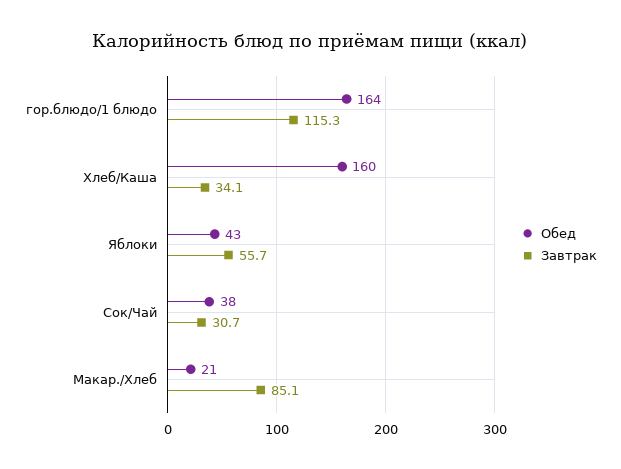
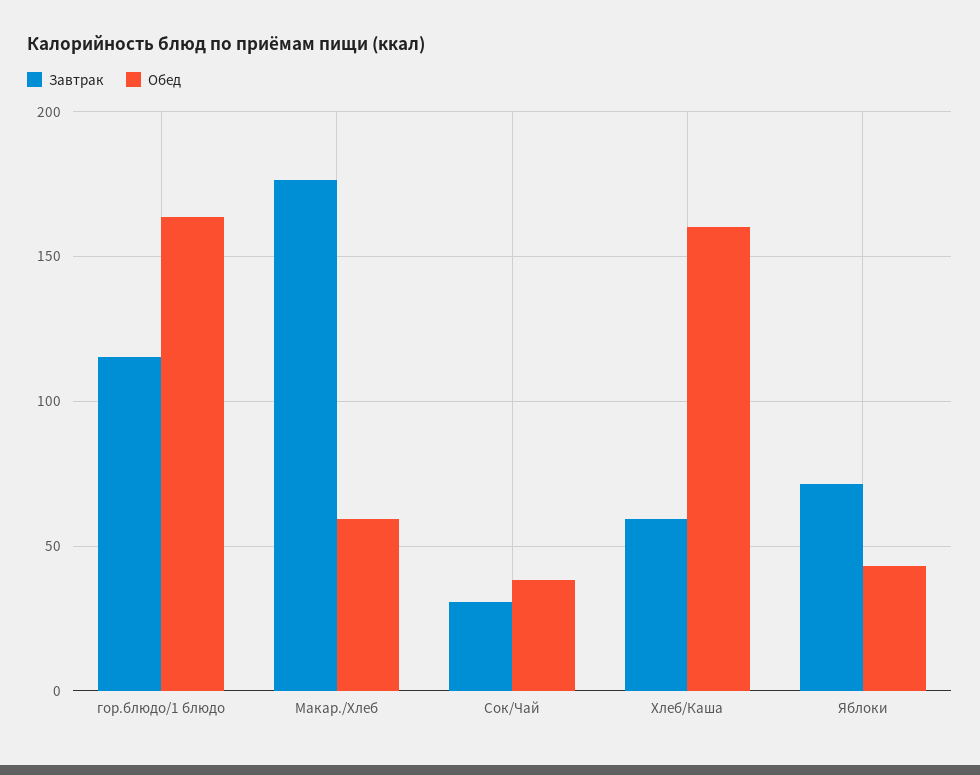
  {
    "Обед": {
      "гор.блюдо/1 блюдо": 164,
      "Хлеб/Каша": 160,
      "Яблоки": 43,
      "Сок/Чай": 38,
-     "Макар./Хлеб": 21
+     "Макар./Хлеб": 60
    },
    "Завтрак": {
      "гор.блюдо/1 блюдо": 115.3,
-     "Хлеб/Каша": 34.1,
+     "Хлеб/Каша": 60,
-     "Яблоки": 55.7,
+     "Яблоки": 70,
      "Сок/Чай": 30.7,
-     "Макар./Хлеб": 85.1
+     "Макар./Хлеб": 175
    }
  }

